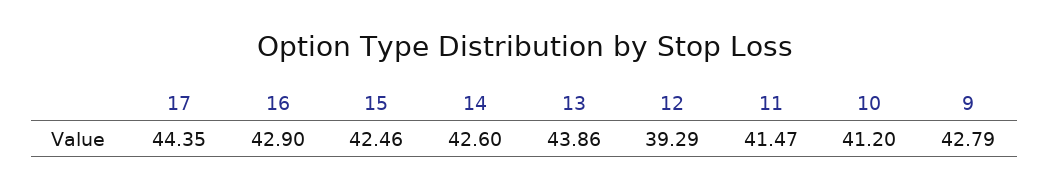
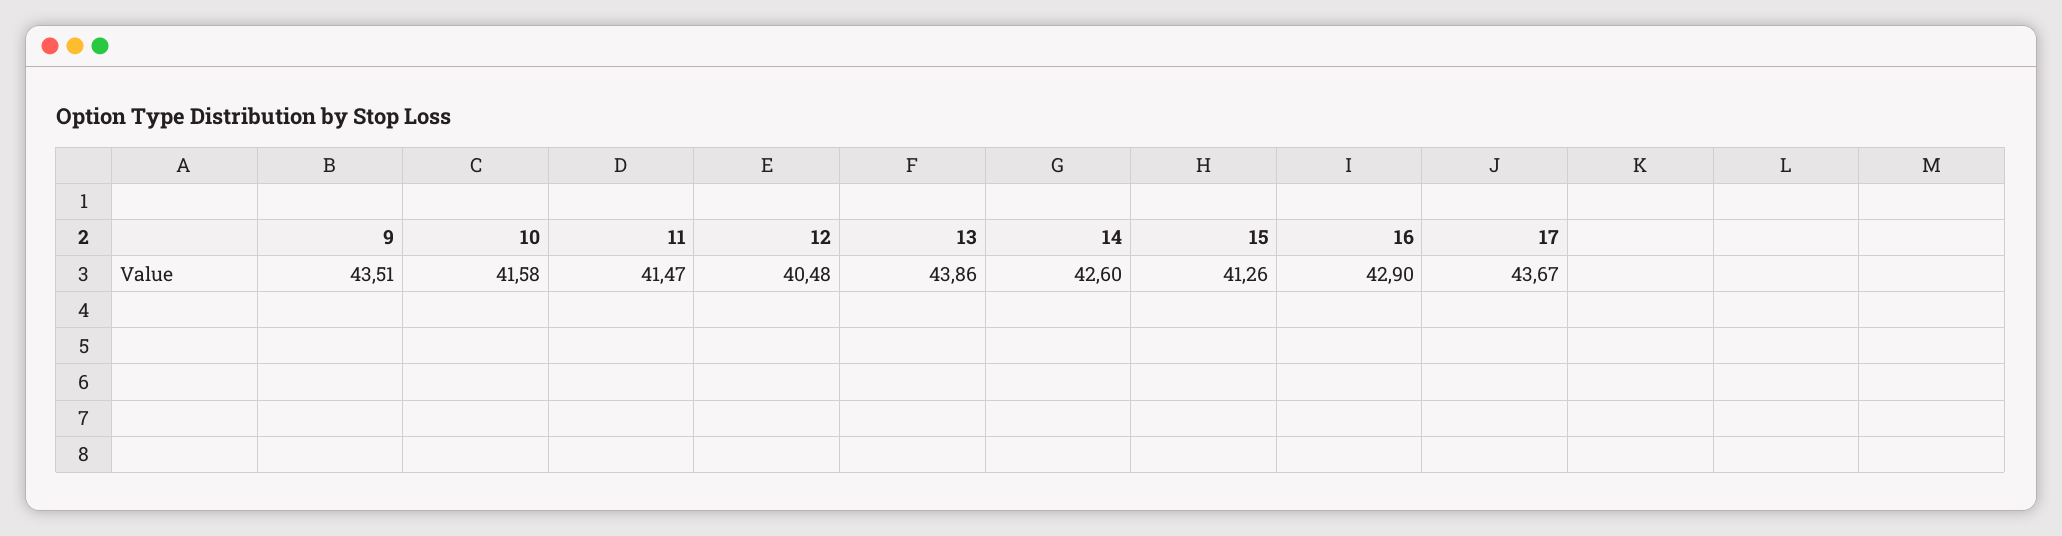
  {
-   "17": 44.35,
+   "17": 43.67,
    "16": 42.9,
-   "15": 42.46,
+   "15": 41.26,
    "14": 42.6,
    "13": 43.86,
-   "12": 39.29,
+   "12": 40.48,
    "11": 41.47,
-   "10": 41.2,
+   "10": 41.58,
-   "9": 42.79
+   "9": 43.51
  }

